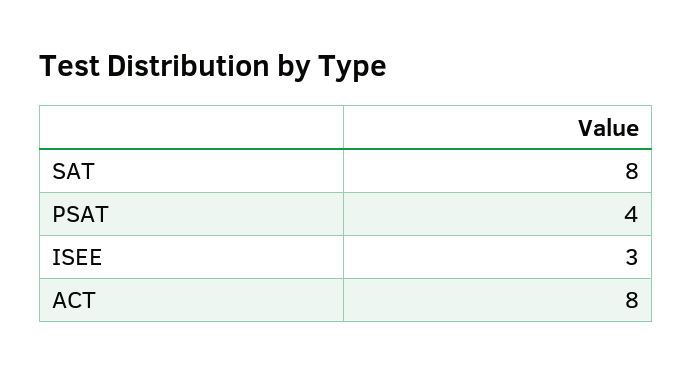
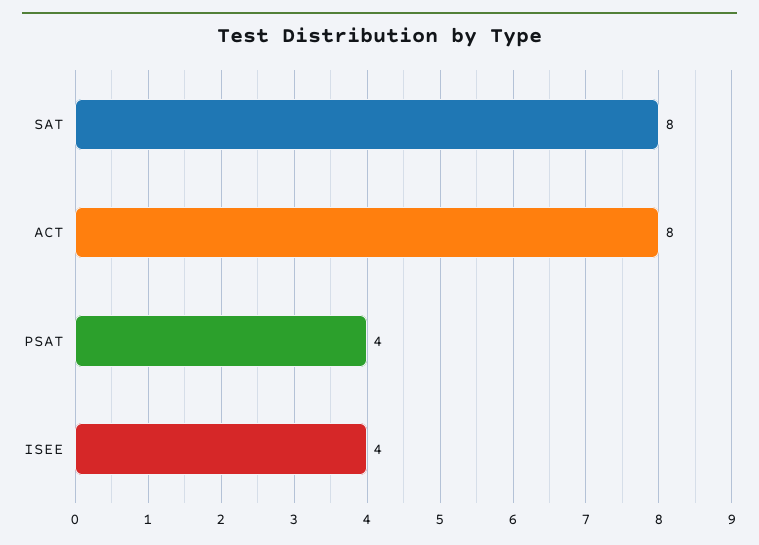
  {
    "SAT": 8,
    "PSAT": 4,
-   "ISEE": 3,
+   "ISEE": 4,
    "ACT": 8
  }

